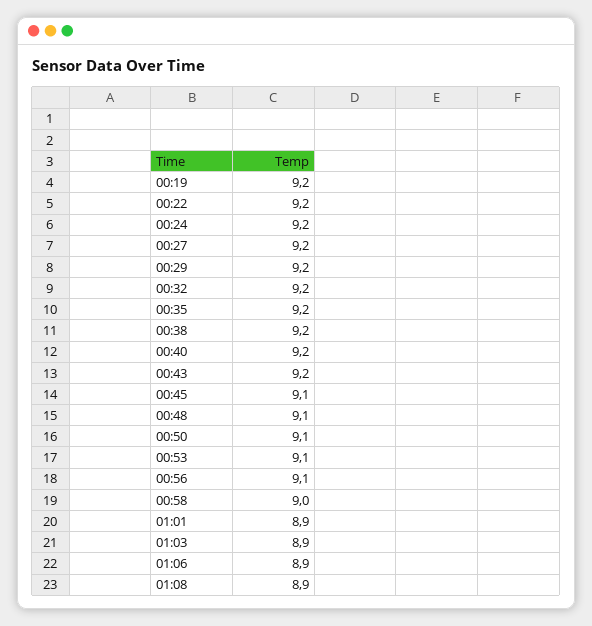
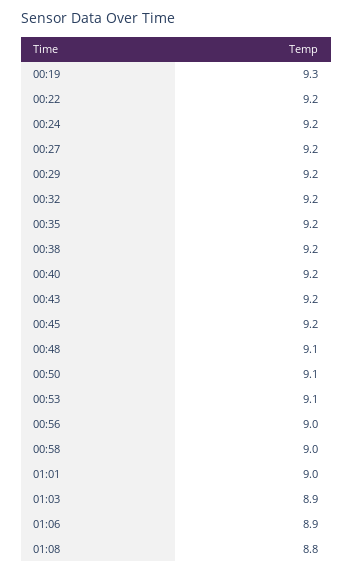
  {
-   "00:19": 9.2,
+   "00:19": 9.3,
    "00:22": 9.2,
    "00:24": 9.2,
    "00:27": 9.2,
    "00:29": 9.2,
    "00:32": 9.2,
    "00:35": 9.2,
    "00:38": 9.2,
    "00:40": 9.2,
    "00:43": 9.2,
-   "00:45": 9.1,
+   "00:45": 9.2,
    "00:48": 9.1,
    "00:50": 9.1,
    "00:53": 9.1,
-   "00:56": 9.1,
+   "00:56": 9,
    "00:58": 9,
-   "01:01": 8.9,
+   "01:01": 9,
    "01:03": 8.9,
    "01:06": 8.9,
-   "01:08": 8.9
+   "01:08": 8.8
  }

